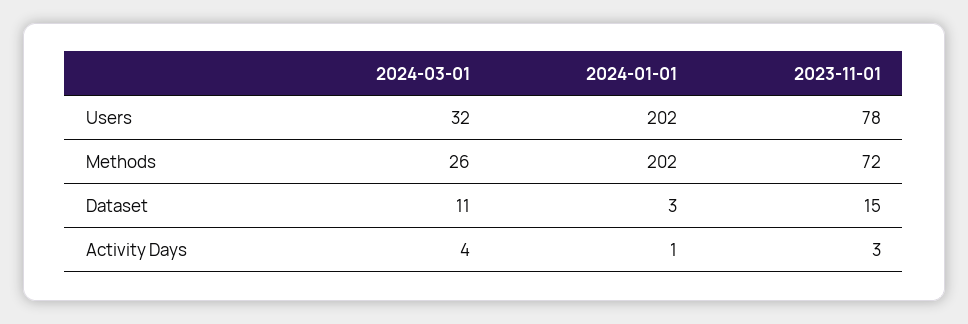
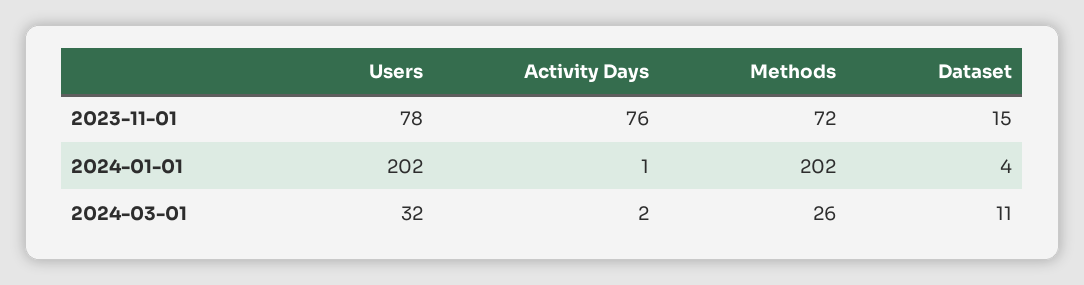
  {
    "2024-03-01": {
      "Users": 32,
      "Methods": 26,
      "Dataset": 11,
-     "Activity Days": 4
+     "Activity Days": 2
    },
    "2024-01-01": {
      "Users": 202,
      "Methods": 202,
-     "Dataset": 3,
+     "Dataset": 4,
      "Activity Days": 1
    },
    "2023-11-01": {
      "Users": 78,
      "Methods": 72,
      "Dataset": 15,
-     "Activity Days": 3
+     "Activity Days": 76
    }
  }

